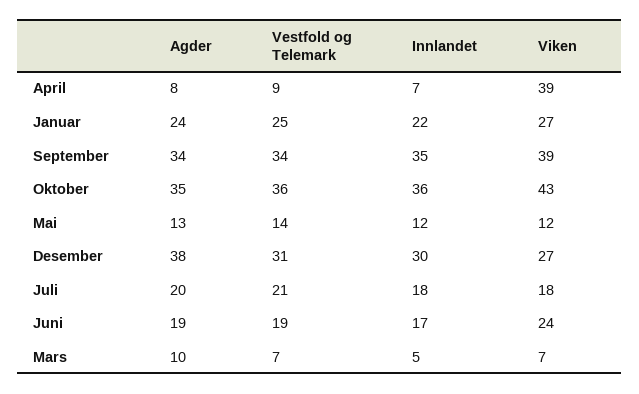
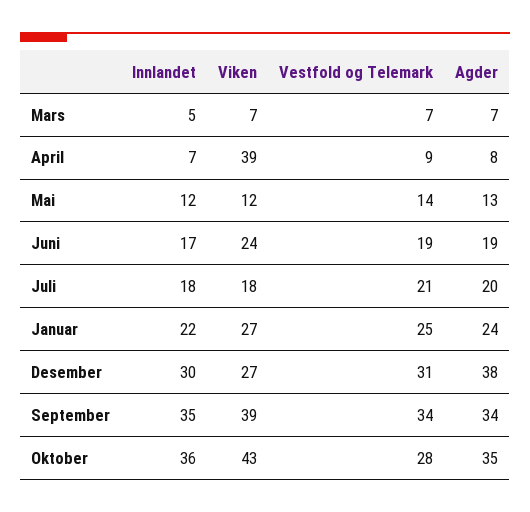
  {
    "Agder": {
      "April": 8,
      "Januar": 24,
      "September": 34,
      "Oktober": 35,
      "Mai": 13,
      "Desember": 38,
      "Juli": 20,
      "Juni": 19,
-     "Mars": 10
+     "Mars": 7
    },
    "Vestfold og Telemark": {
      "April": 9,
      "Januar": 25,
      "September": 34,
-     "Oktober": 36,
+     "Oktober": 28,
      "Mai": 14,
      "Desember": 31,
      "Juli": 21,
      "Juni": 19,
      "Mars": 7
    },
    "Innlandet": {
      "April": 7,
      "Januar": 22,
      "September": 35,
      "Oktober": 36,
      "Mai": 12,
      "Desember": 30,
      "Juli": 18,
      "Juni": 17,
      "Mars": 5
    },
    "Viken": {
      "April": 39,
      "Januar": 27,
      "September": 39,
      "Oktober": 43,
      "Mai": 12,
      "Desember": 27,
      "Juli": 18,
      "Juni": 24,
      "Mars": 7
    }
  }

